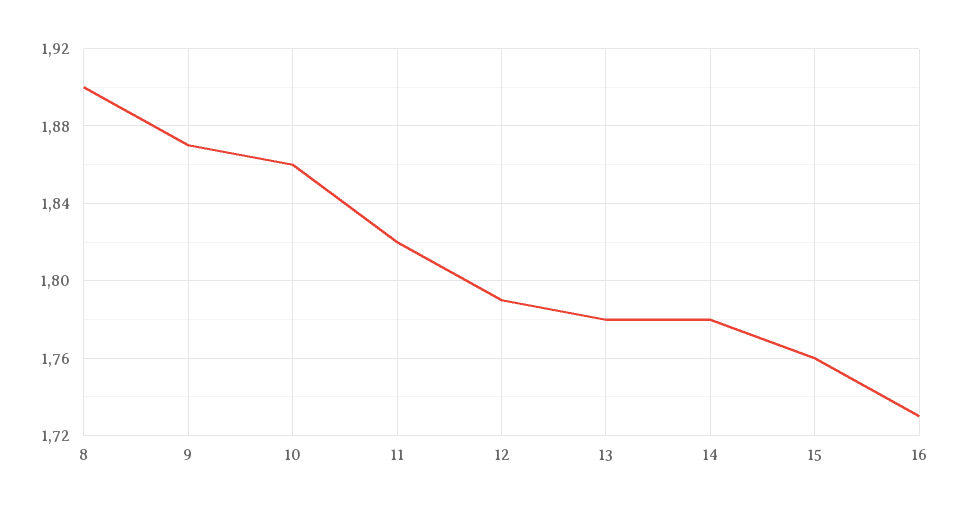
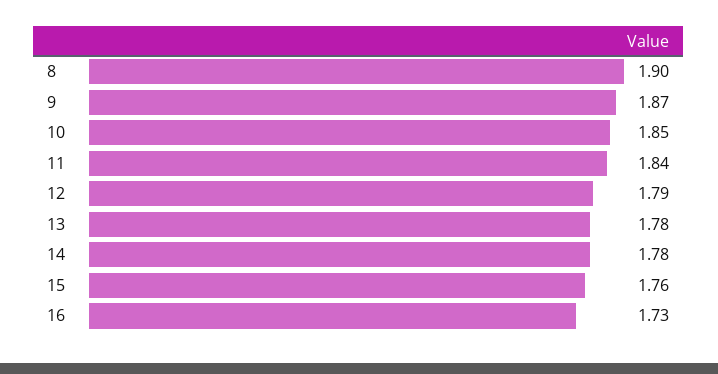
  {
    "8": 1.9,
    "9": 1.87,
-   "10": 1.86,
+   "10": 1.85,
-   "11": 1.82,
+   "11": 1.84,
    "12": 1.79,
    "13": 1.78,
    "14": 1.78,
    "15": 1.76,
    "16": 1.73
  }

